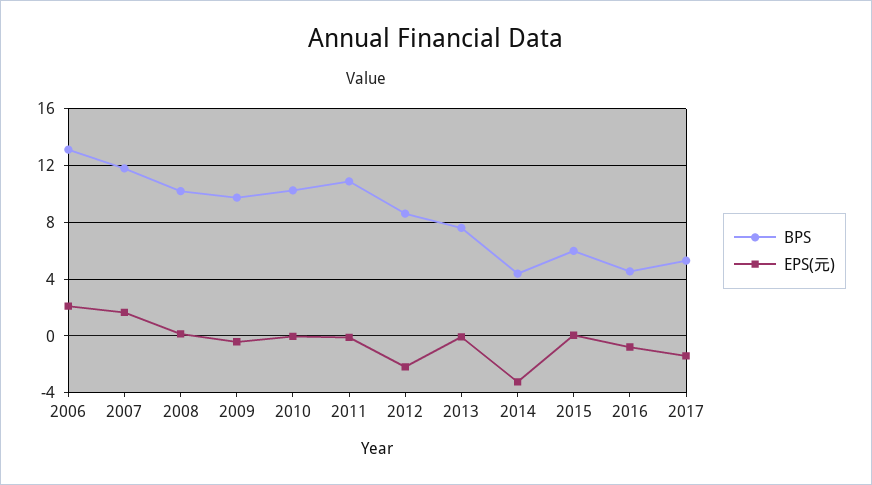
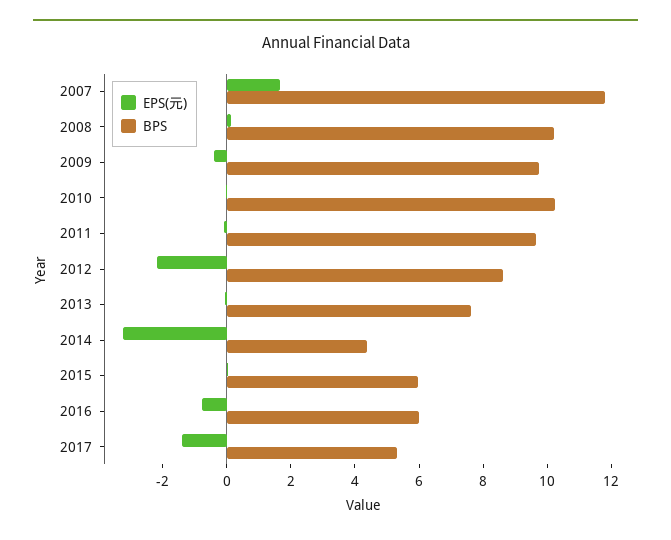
  {
    "BPS": {
-     "2006": 13,
      "2007": 12,
      "2008": 10,
      "2009": 9.5,
      "2010": 10,
-     "2011": 11,
+     "2011": 9.5,
      "2012": 8.5,
      "2013": 7.5,
      "2014": 4.5,
      "2015": 6,
-     "2016": 4.5,
+     "2016": 6,
      "2017": 5.5
    },
    "EPS(元)": {
-     "2006": 2,
      "2007": 1.5,
      "2008": 0,
      "2009": -0.5,
      "2010": 0,
      "2011": 0,
      "2012": -2,
      "2013": 0,
      "2014": -3,
      "2015": 0,
      "2016": -1,
      "2017": -1.5
    }
  }

